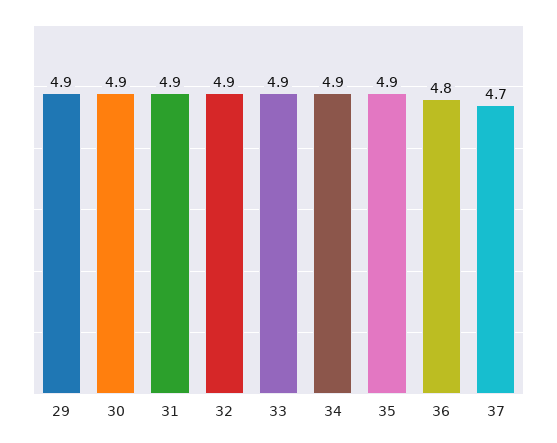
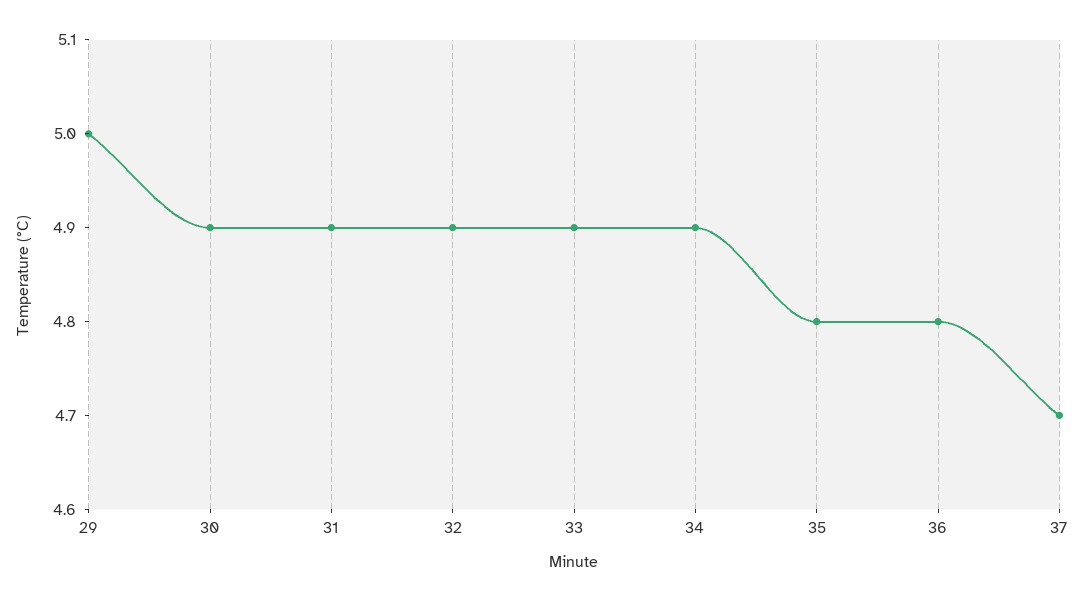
  {
-   "29": 4.9,
+   "29": 5,
    "30": 4.9,
    "31": 4.9,
    "32": 4.9,
    "33": 4.9,
    "34": 4.9,
-   "35": 4.9,
+   "35": 4.8,
    "36": 4.8,
    "37": 4.7
  }

